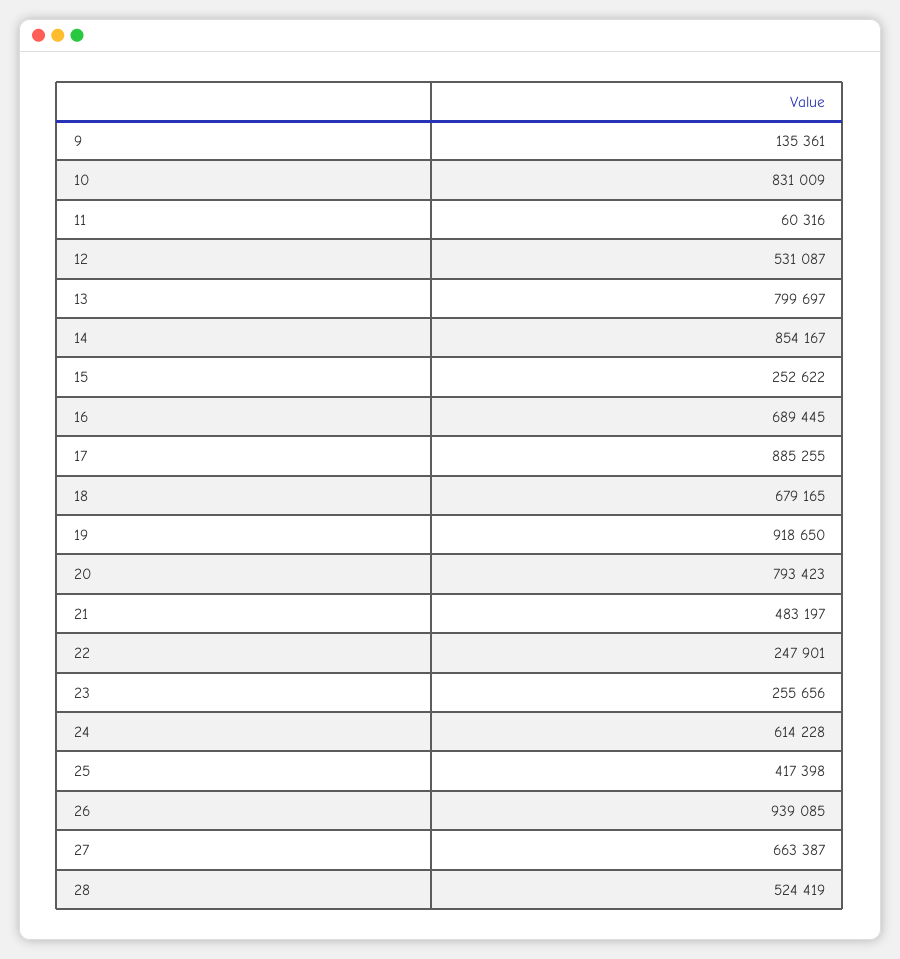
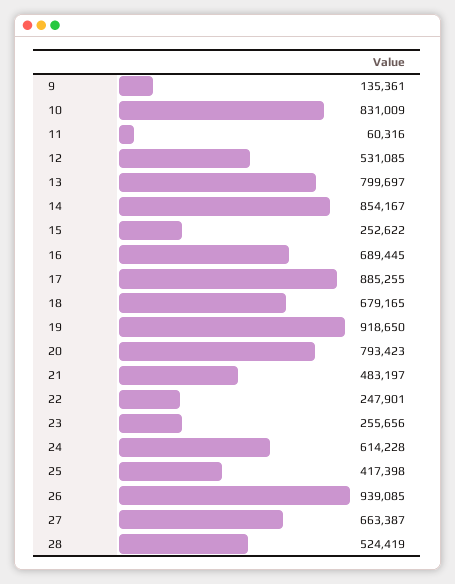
  {
    "9": 135361,
    "10": 831009,
    "11": 60316,
-   "12": 531087,
+   "12": 531085,
    "13": 799697,
    "14": 854167,
    "15": 252622,
    "16": 689445,
    "17": 885255,
    "18": 679165,
    "19": 918650,
    "20": 793423,
    "21": 483197,
    "22": 247901,
    "23": 255656,
    "24": 614228,
    "25": 417398,
    "26": 939085,
    "27": 663387,
    "28": 524419
  }

